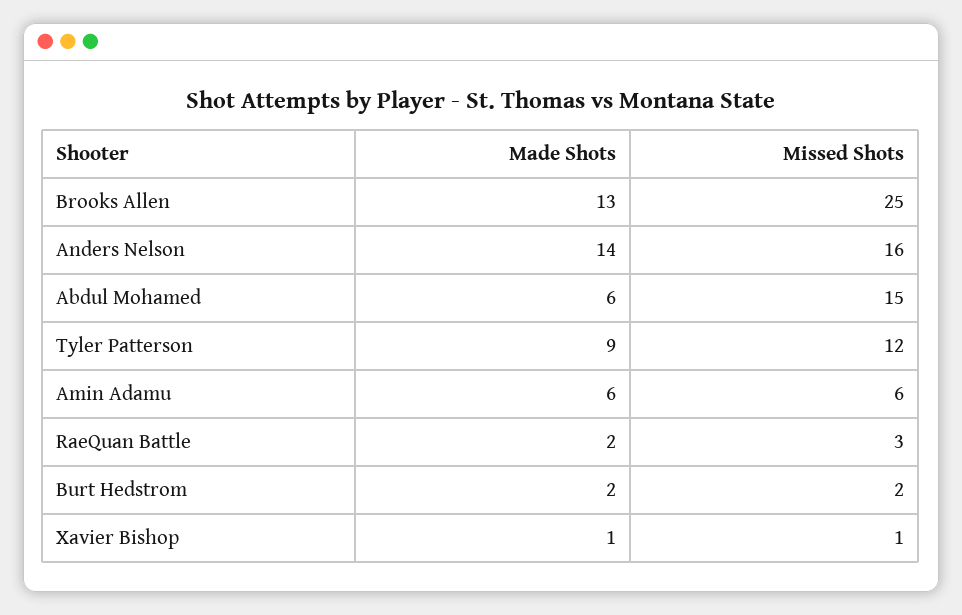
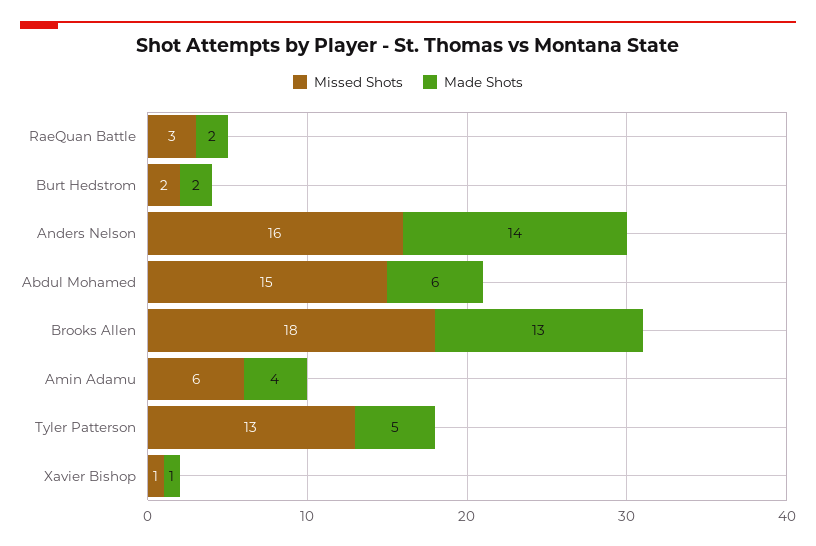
  {
    "Made Shots": {
      "Brooks Allen": 13,
      "Anders Nelson": 14,
      "Abdul Mohamed": 6,
-     "Tyler Patterson": 9,
+     "Tyler Patterson": 5,
-     "Amin Adamu": 6,
+     "Amin Adamu": 4,
      "RaeQuan Battle": 2,
      "Burt Hedstrom": 2,
      "Xavier Bishop": 1
    },
    "Missed Shots": {
-     "Brooks Allen": 25,
+     "Brooks Allen": 18,
      "Anders Nelson": 16,
      "Abdul Mohamed": 15,
-     "Tyler Patterson": 12,
+     "Tyler Patterson": 13,
      "Amin Adamu": 6,
      "RaeQuan Battle": 3,
      "Burt Hedstrom": 2,
      "Xavier Bishop": 1
    }
  }

